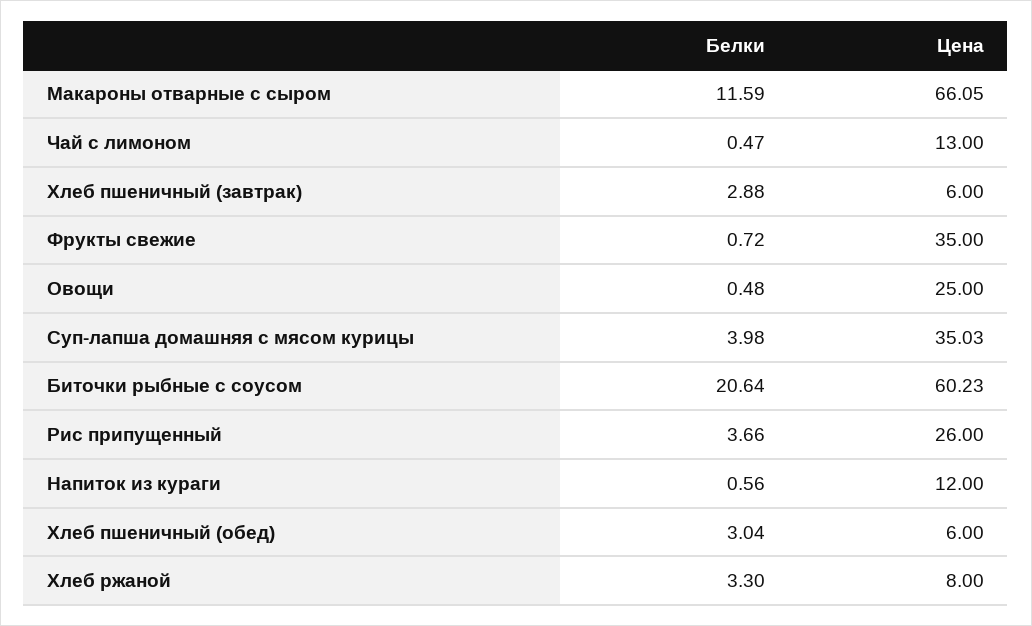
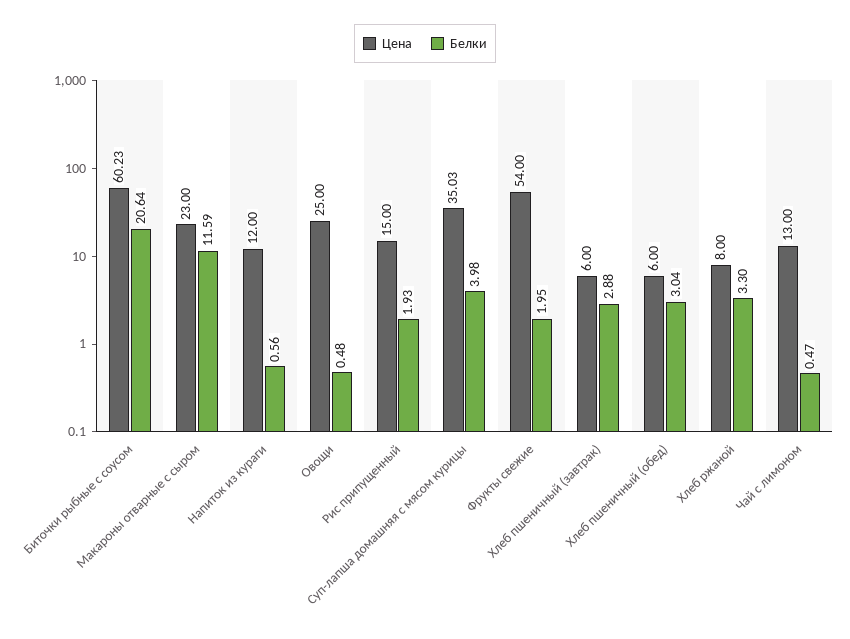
  {
    "Белки": {
      "Макароны отварные с сыром": 11.59,
      "Чай с лимоном": 0.47,
      "Хлеб пшеничный (завтрак)": 2.88,
-     "Фрукты свежие": 0.72,
+     "Фрукты свежие": 1.95,
      "Овощи": 0.48,
      "Суп-лапша домашняя с мясом курицы": 3.98,
      "Биточки рыбные с соусом": 20.64,
-     "Рис припущенный": 3.66,
+     "Рис припущенный": 1.93,
      "Напиток из кураги": 0.56,
      "Хлеб пшеничный (обед)": 3.04,
      "Хлеб ржаной": 3.3
    },
    "Цена": {
-     "Макароны отварные с сыром": 66.05,
+     "Макароны отварные с сыром": 23,
      "Чай с лимоном": 13,
      "Хлеб пшеничный (завтрак)": 6,
-     "Фрукты свежие": 35,
+     "Фрукты свежие": 54,
      "Овощи": 25,
      "Суп-лапша домашняя с мясом курицы": 35.03,
      "Биточки рыбные с соусом": 60.23,
-     "Рис припущенный": 26,
+     "Рис припущенный": 15,
      "Напиток из кураги": 12,
      "Хлеб пшеничный (обед)": 6,
      "Хлеб ржаной": 8
    }
  }

